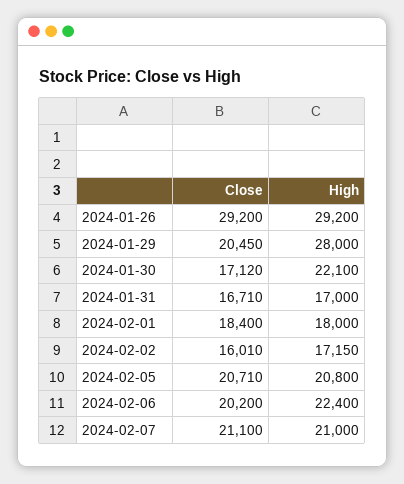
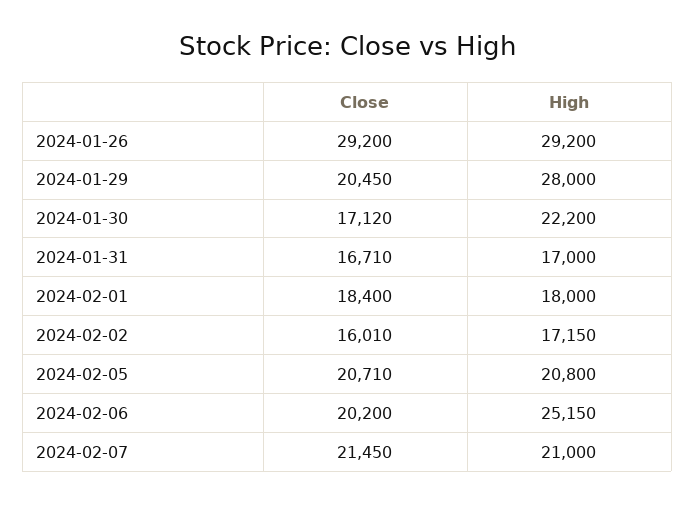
  {
    "Close": {
      "2024-01-26": 29200,
      "2024-01-29": 20450,
      "2024-01-30": 17120,
      "2024-01-31": 16710,
      "2024-02-01": 18400,
      "2024-02-02": 16010,
      "2024-02-05": 20710,
      "2024-02-06": 20200,
-     "2024-02-07": 21100
+     "2024-02-07": 21450
    },
    "High": {
      "2024-01-26": 29200,
      "2024-01-29": 28000,
-     "2024-01-30": 22100,
+     "2024-01-30": 22200,
      "2024-01-31": 17000,
      "2024-02-01": 18000,
      "2024-02-02": 17150,
      "2024-02-05": 20800,
-     "2024-02-06": 22400,
+     "2024-02-06": 25150,
      "2024-02-07": 21000
    }
  }

